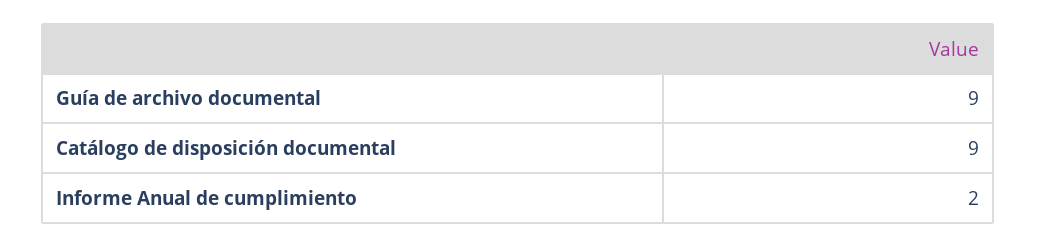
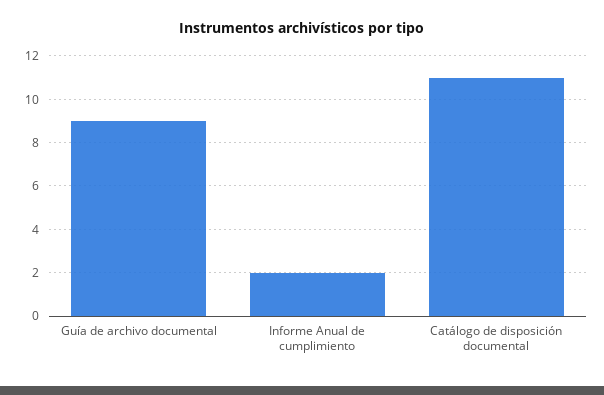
  {
    "Guía de archivo documental": 9,
-   "Catálogo de disposición documental": 9,
+   "Catálogo de disposición documental": 11,
    "Informe Anual de cumplimiento": 2
  }

